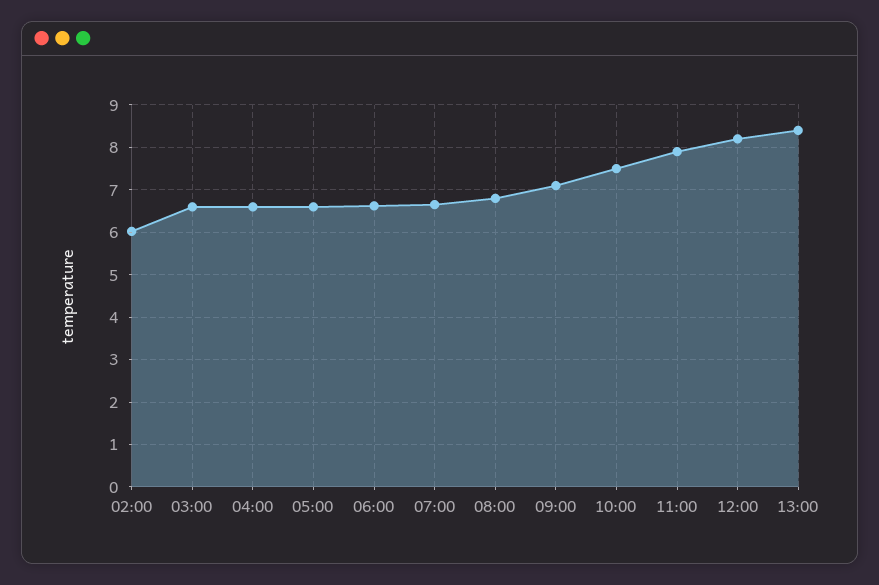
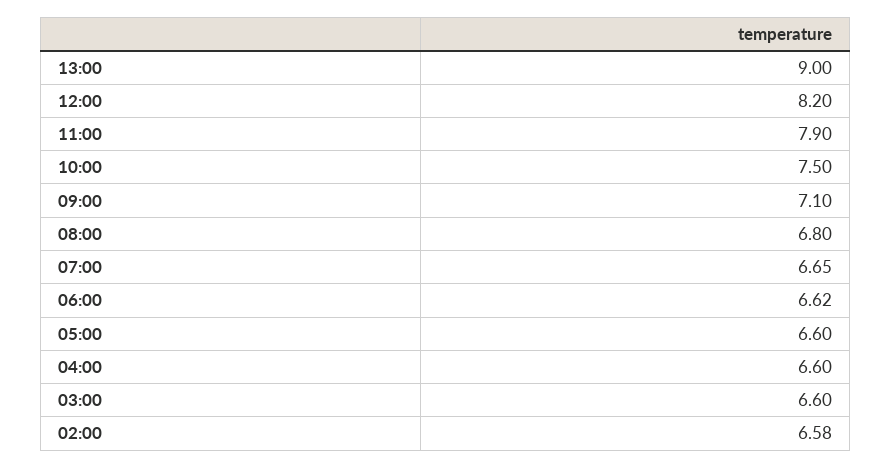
  {
-   "02:00": 6,
+   "02:00": 6.58,
    "03:00": 6.6,
    "04:00": 6.6,
    "05:00": 6.6,
    "06:00": 6.62,
    "07:00": 6.65,
    "08:00": 6.8,
    "09:00": 7.1,
    "10:00": 7.5,
    "11:00": 7.9,
    "12:00": 8.2,
-   "13:00": 8.4
+   "13:00": 9
  }

